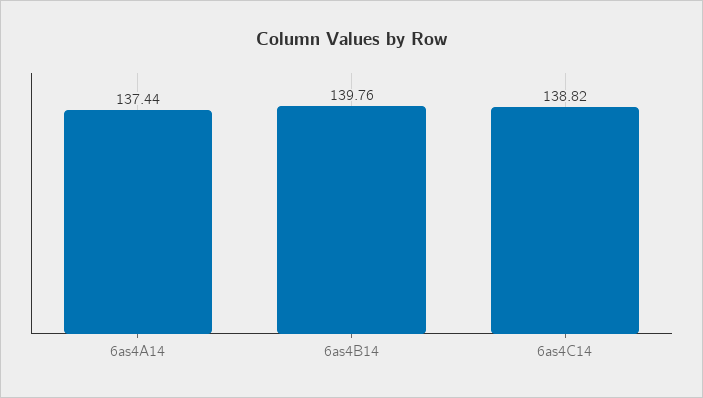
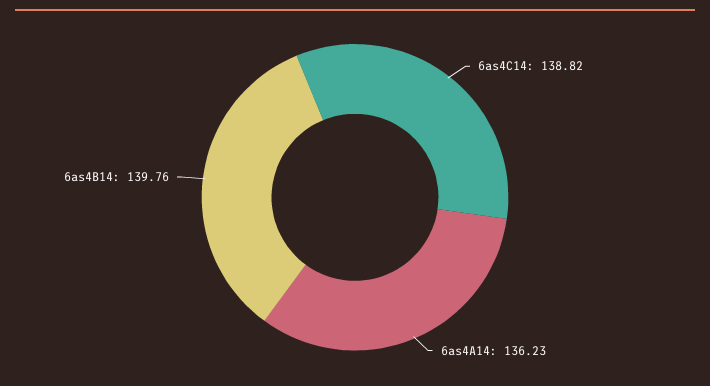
  {
-   "6as4A14": 137.44,
+   "6as4A14": 136.23,
    "6as4B14": 139.76,
    "6as4C14": 138.82
  }

